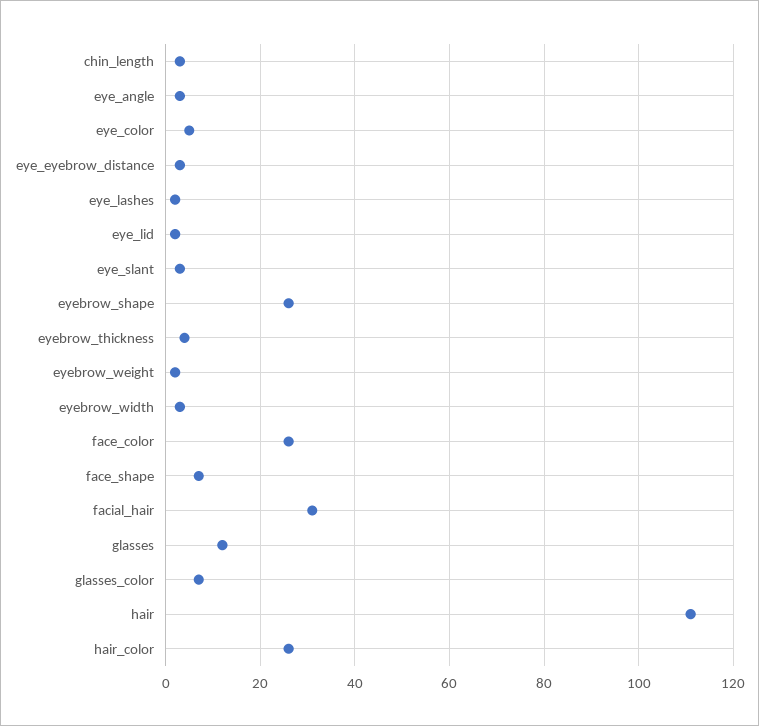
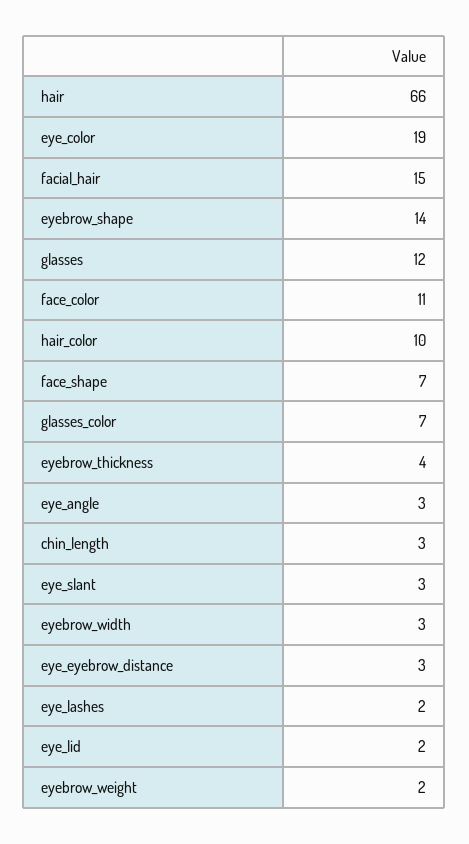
  {
    "chin_length": 3,
    "eye_angle": 3,
-   "eye_color": 5,
+   "eye_color": 19,
    "eye_eyebrow_distance": 3,
    "eye_lashes": 2,
    "eye_lid": 2,
    "eye_slant": 3,
-   "eyebrow_shape": 25,
+   "eyebrow_shape": 14,
    "eyebrow_thickness": 4,
    "eyebrow_weight": 2,
    "eyebrow_width": 3,
-   "face_color": 25,
+   "face_color": 11,
    "face_shape": 7,
-   "facial_hair": 30,
+   "facial_hair": 15,
    "glasses": 12,
    "glasses_color": 7,
-   "hair": 110,
+   "hair": 66,
-   "hair_color": 25
+   "hair_color": 10
  }

